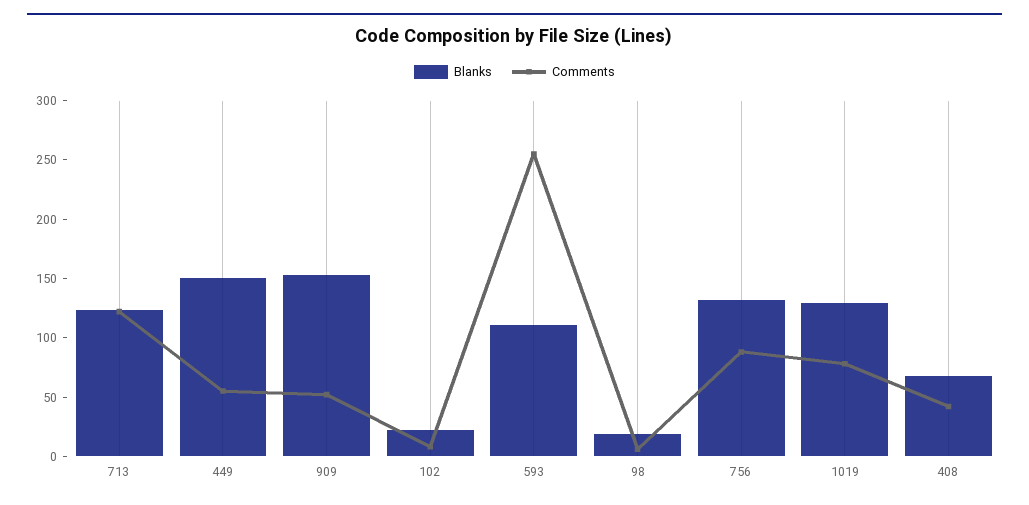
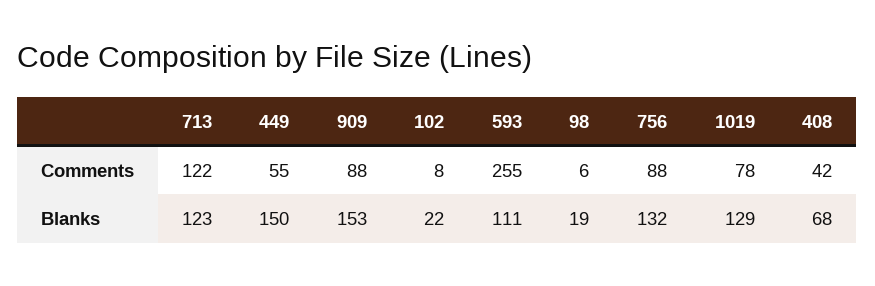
  {
    "Blanks": {
      "713": 123,
      "449": 150,
      "909": 153,
      "102": 22,
      "593": 111,
      "98": 19,
      "756": 132,
      "1019": 129,
      "408": 68
    },
    "Comments": {
      "713": 122,
      "449": 55,
-     "909": 50,
+     "909": 88,
      "102": 8,
      "593": 255,
      "98": 6,
      "756": 88,
      "1019": 78,
      "408": 42
    }
  }

